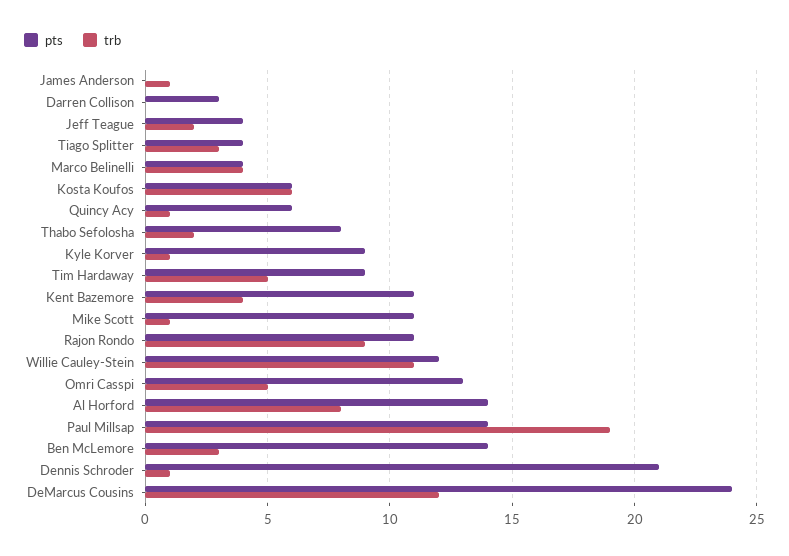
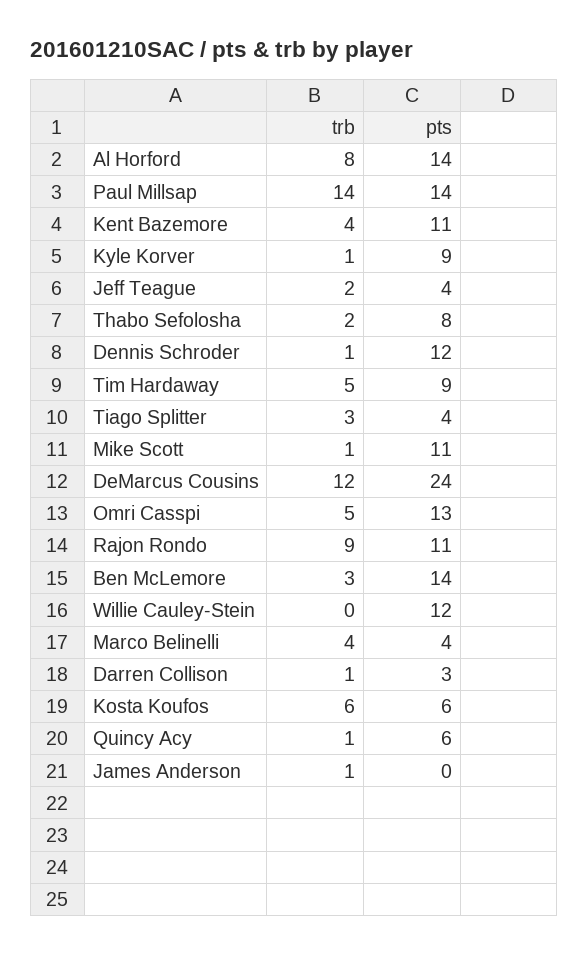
  {
    "pts": {
      "James Anderson": 0,
      "Darren Collison": 3,
      "Jeff Teague": 4,
      "Tiago Splitter": 4,
      "Marco Belinelli": 4,
      "Kosta Koufos": 6,
      "Quincy Acy": 6,
      "Thabo Sefolosha": 8,
      "Kyle Korver": 9,
      "Tim Hardaway": 9,
      "Kent Bazemore": 11,
      "Mike Scott": 11,
      "Rajon Rondo": 11,
      "Willie Cauley-Stein": 12,
      "Omri Casspi": 13,
      "Al Horford": 14,
      "Paul Millsap": 14,
      "Ben McLemore": 14,
-     "Dennis Schroder": 21,
+     "Dennis Schroder": 12,
      "DeMarcus Cousins": 24
    },
    "trb": {
      "James Anderson": 1,
-     "Darren Collison": 0,
+     "Darren Collison": 1,
      "Jeff Teague": 2,
      "Tiago Splitter": 3,
      "Marco Belinelli": 4,
      "Kosta Koufos": 6,
      "Quincy Acy": 1,
      "Thabo Sefolosha": 2,
      "Kyle Korver": 1,
      "Tim Hardaway": 5,
      "Kent Bazemore": 4,
      "Mike Scott": 1,
      "Rajon Rondo": 9,
-     "Willie Cauley-Stein": 11,
+     "Willie Cauley-Stein": 0,
      "Omri Casspi": 5,
      "Al Horford": 8,
-     "Paul Millsap": 19,
+     "Paul Millsap": 14,
      "Ben McLemore": 3,
      "Dennis Schroder": 1,
      "DeMarcus Cousins": 12
    }
  }

